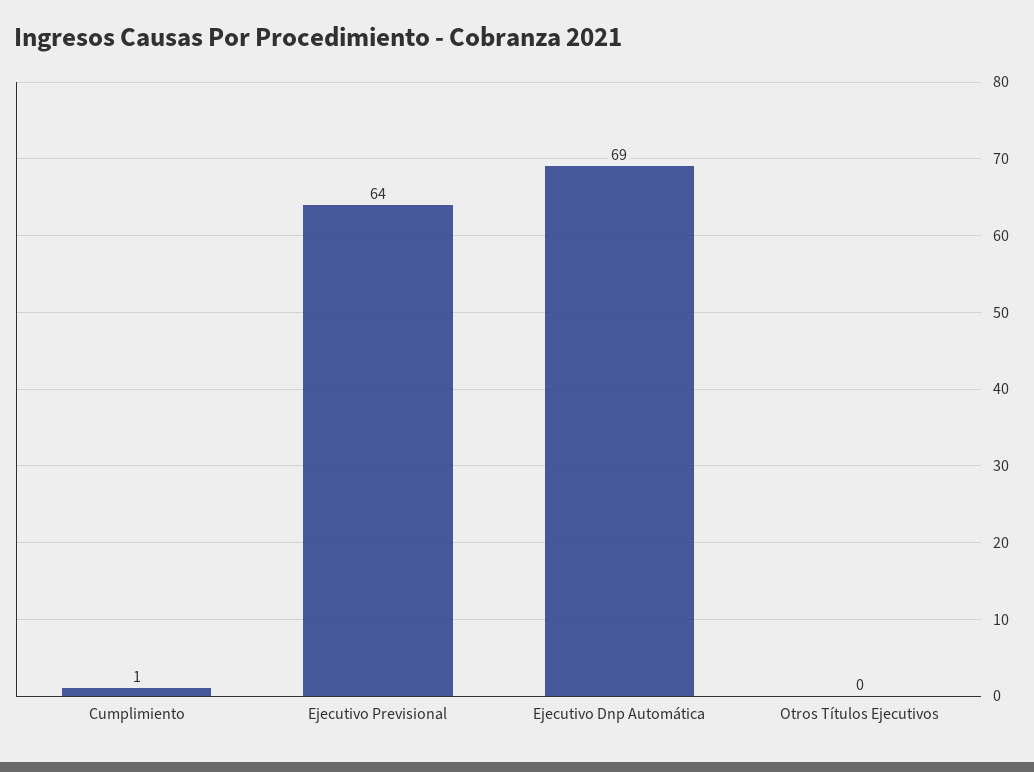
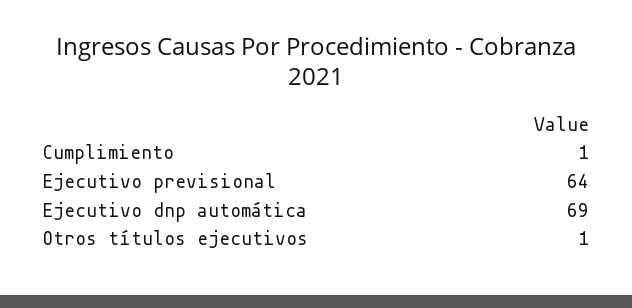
  {
    "Cumplimiento": 1,
    "Ejecutivo Previsional": 64,
    "Ejecutivo Dnp Automática": 69,
-   "Otros Títulos Ejecutivos": 0
+   "Otros Títulos Ejecutivos": 1
  }

